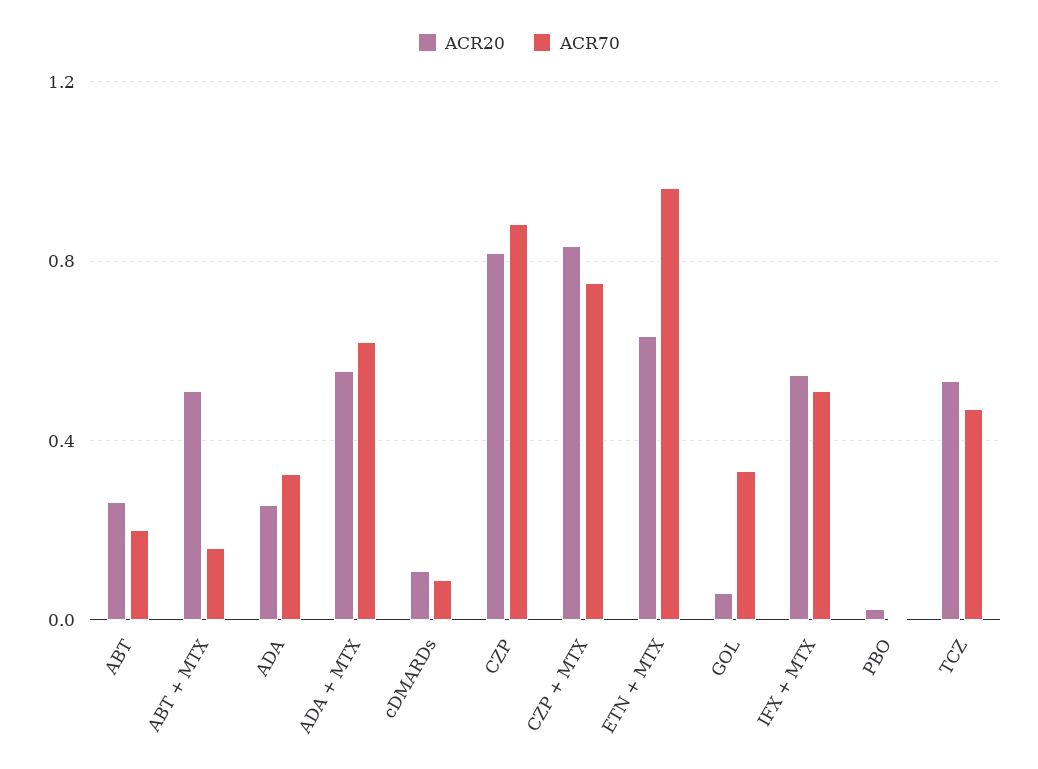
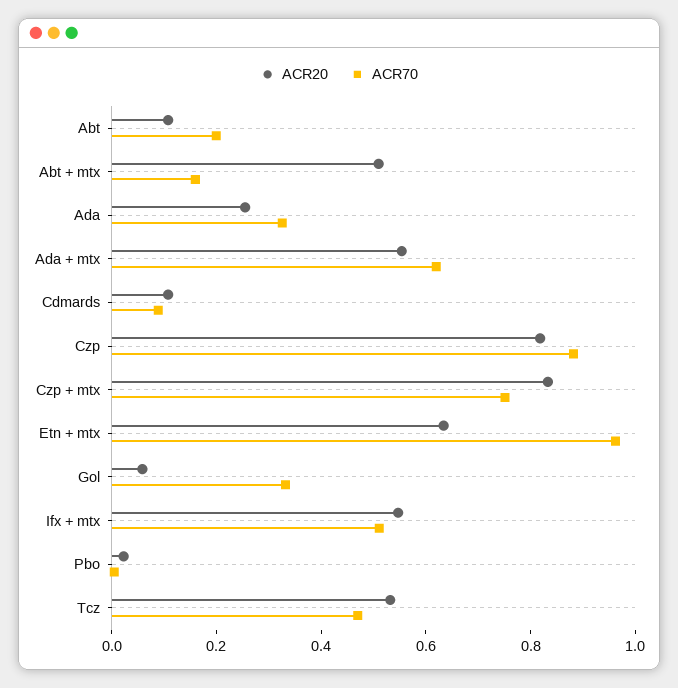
  {
    "ACR20": {
-     "ABT": 0.25,
+     "ABT": 0.1,
      "ABT + MTX": 0.5,
      "ADA": 0.25,
      "ADA + MTX": 0.55,
      "cDMARDs": 0.1,
      "CZP": 0.8,
      "CZP + MTX": 0.85,
      "ETN + MTX": 0.65,
      "GOL": 0.05,
      "IFX + MTX": 0.55,
      "PBO": 0,
      "TCZ": 0.55
    },
    "ACR70": {
      "ABT": 0.2,
      "ABT + MTX": 0.15,
      "ADA": 0.35,
      "ADA + MTX": 0.6,
      "cDMARDs": 0.1,
      "CZP": 0.9,
      "CZP + MTX": 0.75,
      "ETN + MTX": 0.95,
      "GOL": 0.35,
      "IFX + MTX": 0.5,
      "PBO": 0,
      "TCZ": 0.45
    }
  }

